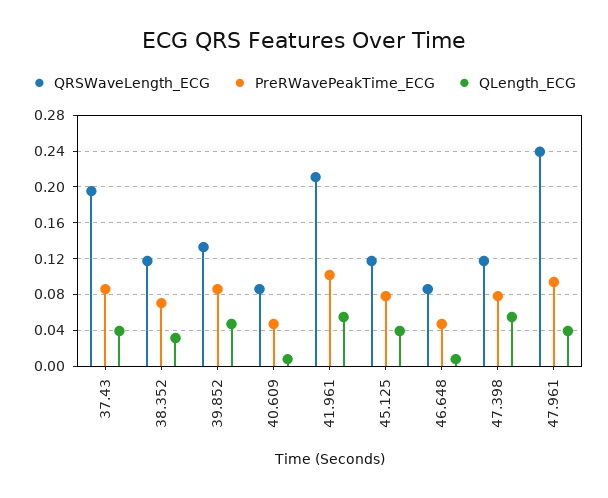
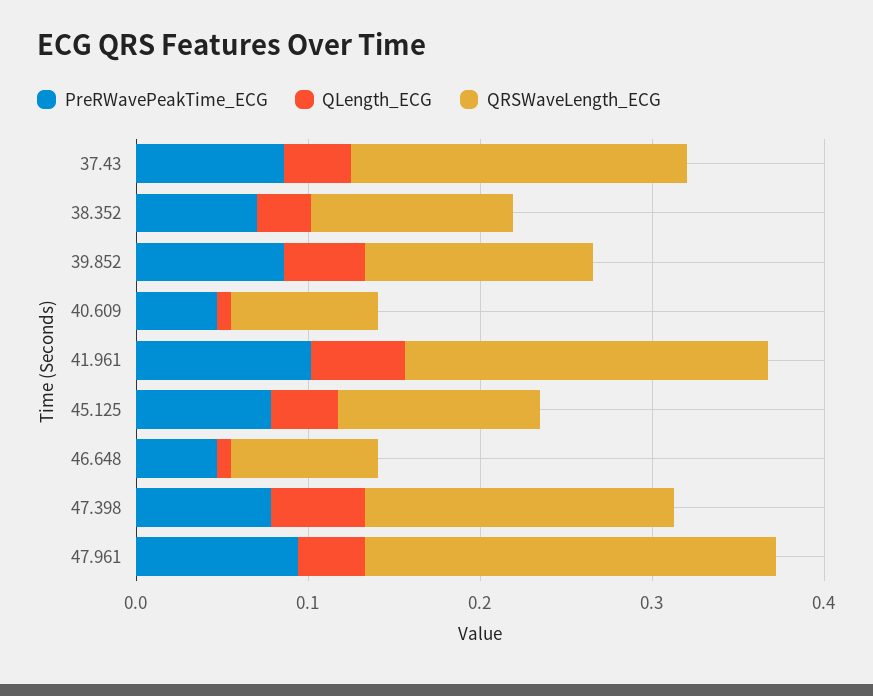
  {
    "QRSWaveLength_ECG": {
      "37.43": 0.2,
      "38.352": 0.12,
      "39.852": 0.13,
      "40.609": 0.09,
      "41.961": 0.21,
      "45.125": 0.12,
      "46.648": 0.09,
-     "47.398": 0.12,
+     "47.398": 0.18,
      "47.961": 0.24
    },
    "PreRWavePeakTime_ECG": {
      "37.43": 0.09,
      "38.352": 0.07,
      "39.852": 0.09,
      "40.609": 0.05,
      "41.961": 0.1,
      "45.125": 0.08,
      "46.648": 0.05,
      "47.398": 0.08,
      "47.961": 0.09
    },
    "QLength_ECG": {
      "37.43": 0.04,
      "38.352": 0.03,
      "39.852": 0.05,
      "40.609": 0.01,
      "41.961": 0.05,
      "45.125": 0.04,
      "46.648": 0.01,
      "47.398": 0.05,
      "47.961": 0.04
    }
  }

